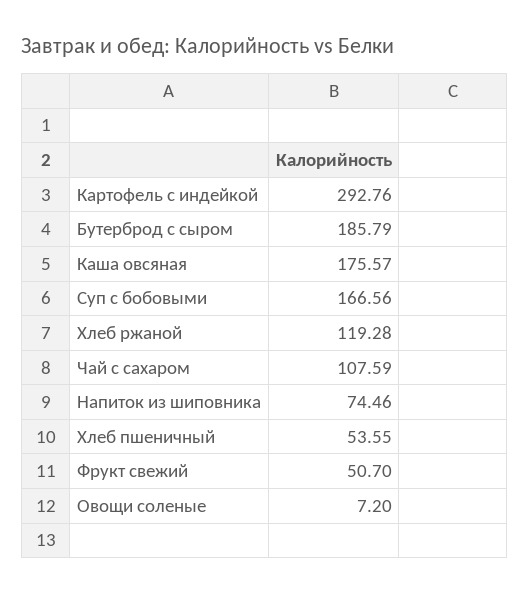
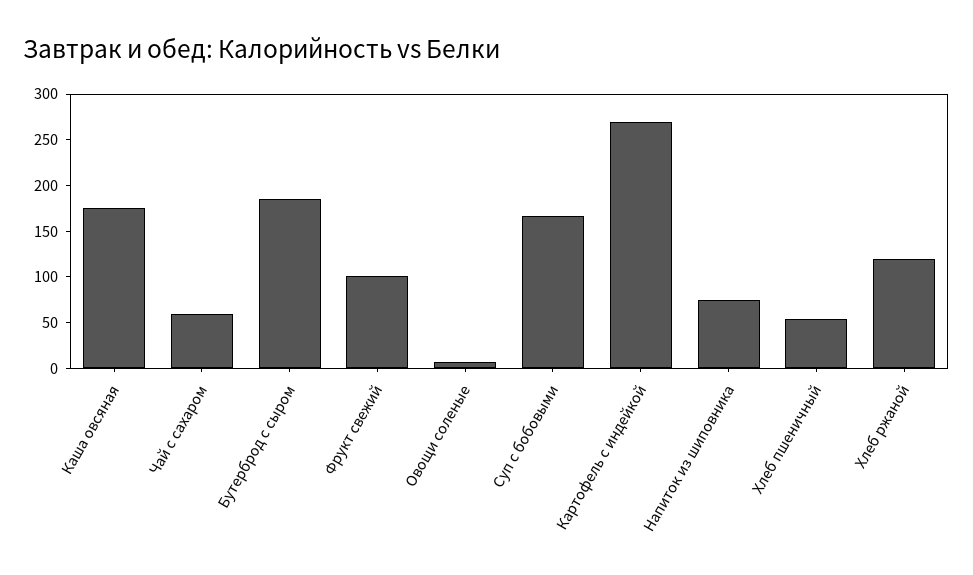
  {
-   "Картофель с индейкой": 292.76,
+   "Картофель с индейкой": 270,
    "Бутерброд с сыром": 185.79,
    "Каша овсяная": 175.57,
    "Суп с бобовыми": 166.56,
    "Хлеб ржаной": 119.28,
-   "Чай с сахаром": 107.59,
+   "Чай с сахаром": 60,
    "Напиток из шиповника": 74.46,
    "Хлеб пшеничный": 53.55,
-   "Фрукт свежий": 50.7,
+   "Фрукт свежий": 100,
    "Овощи соленые": 7.2
  }

